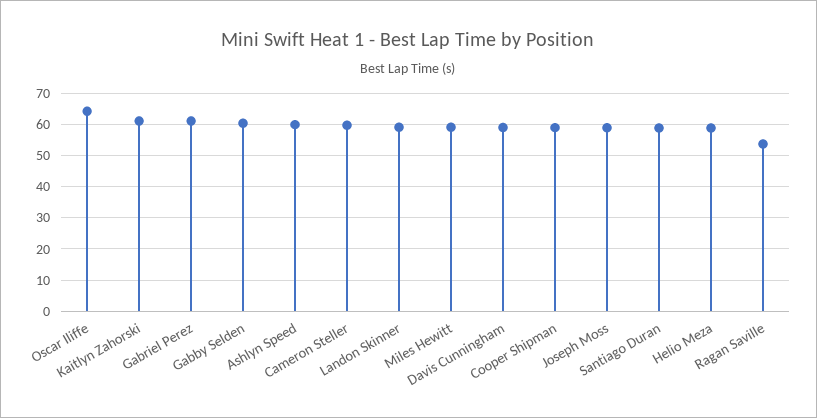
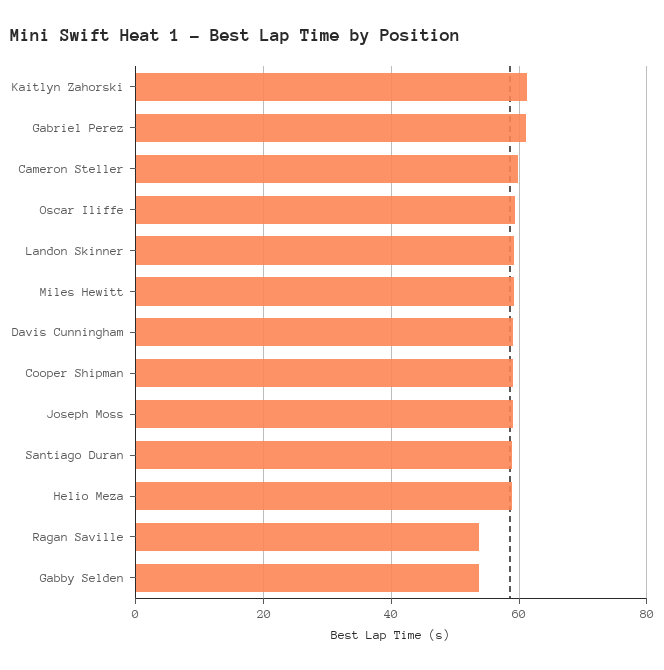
  {
-   "Oscar Iliffe": 64,
+   "Oscar Iliffe": 60,
    "Kaitlyn Zahorski": 62,
    "Gabriel Perez": 62,
-   "Gabby Selden": 60,
+   "Gabby Selden": 54,
-   "Ashlyn Speed": 60,
    "Cameron Steller": 60,
    "Landon Skinner": 60,
    "Miles Hewitt": 60,
    "Davis Cunningham": 60,
    "Cooper Shipman": 60,
    "Joseph Moss": 60,
    "Santiago Duran": 58,
    "Helio Meza": 58,
    "Ragan Saville": 54
  }

